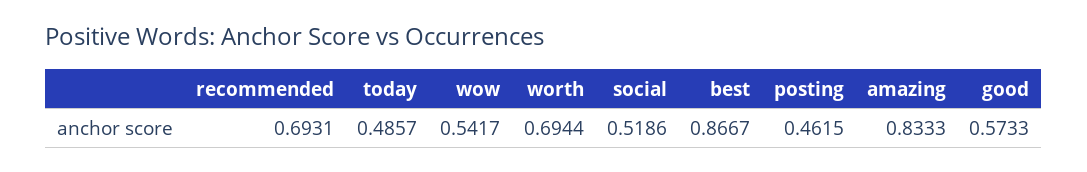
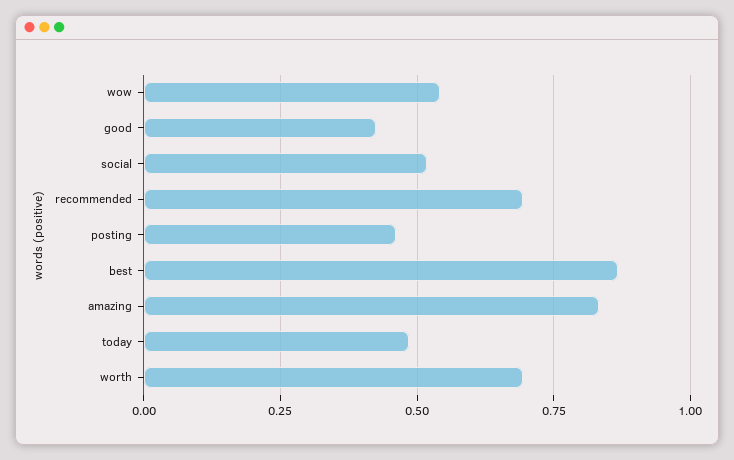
  {
    "recommended": 0.6931,
    "today": 0.4857,
    "wow": 0.5417,
    "worth": 0.6944,
    "social": 0.5186,
    "best": 0.8667,
    "posting": 0.4615,
    "amazing": 0.8333,
-   "good": 0.5733
+   "good": 0.425
  }

